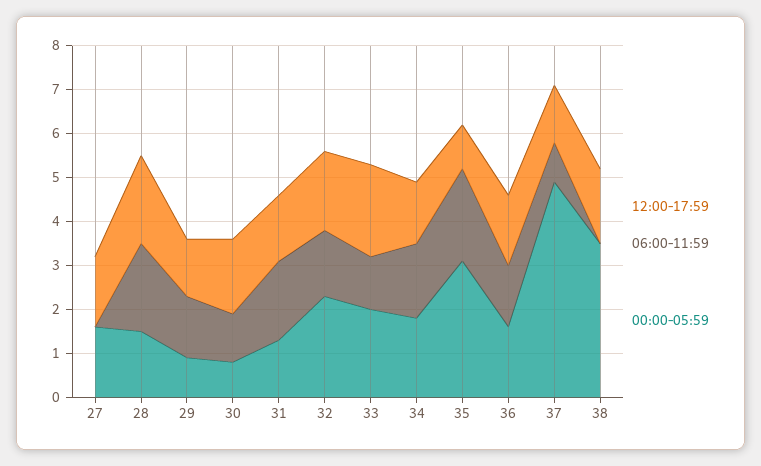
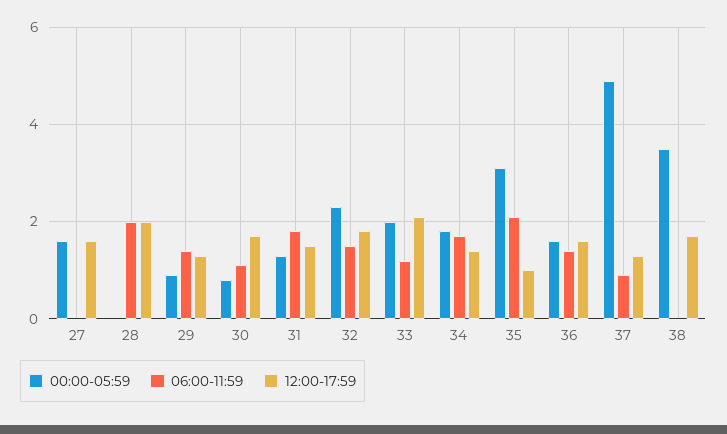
  {
    "12:00-17:59": {
      "27": 1.5,
      "28": 2,
      "29": 1.5,
      "30": 1.5,
      "31": 1.5,
      "32": 2,
      "33": 2,
      "34": 1.5,
      "35": 1,
      "36": 1.5,
      "37": 1.5,
      "38": 1.5
    },
    "06:00-11:59": {
      "27": 0,
      "28": 2,
      "29": 1.5,
      "30": 1,
      "31": 2,
      "32": 1.5,
      "33": 1,
      "34": 1.5,
      "35": 2,
      "36": 1.5,
      "37": 1,
      "38": 0
    },
    "00:00-05:59": {
      "27": 1.5,
-     "28": 1.5,
+     "28": 0,
      "29": 1,
      "30": 1,
      "31": 1.5,
      "32": 2.5,
      "33": 2,
      "34": 2,
      "35": 3,
      "36": 1.5,
      "37": 5,
      "38": 3.5
    }
  }

